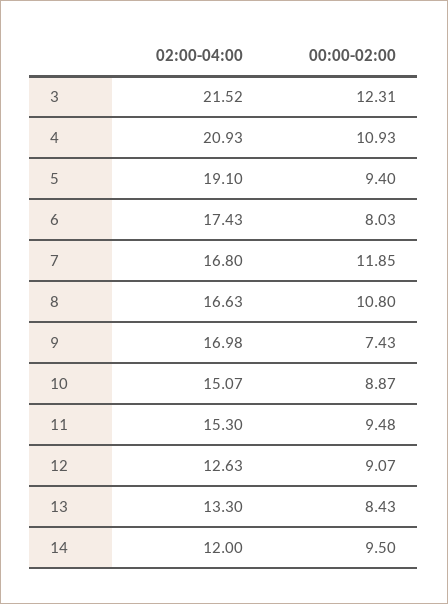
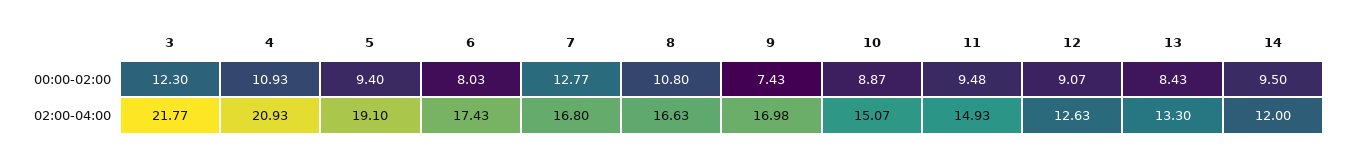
  {
    "02:00-04:00": {
-     "3": 21.52,
+     "3": 21.77,
      "4": 20.93,
      "5": 19.1,
      "6": 17.43,
      "7": 16.8,
      "8": 16.63,
      "9": 16.98,
      "10": 15.07,
-     "11": 15.3,
+     "11": 14.93,
      "12": 12.63,
      "13": 13.3,
      "14": 12
    },
    "00:00-02:00": {
-     "3": 12.31,
+     "3": 12.3,
      "4": 10.93,
      "5": 9.4,
      "6": 8.03,
-     "7": 11.85,
+     "7": 12.77,
      "8": 10.8,
      "9": 7.43,
      "10": 8.87,
      "11": 9.48,
      "12": 9.07,
      "13": 8.43,
      "14": 9.5
    }
  }

